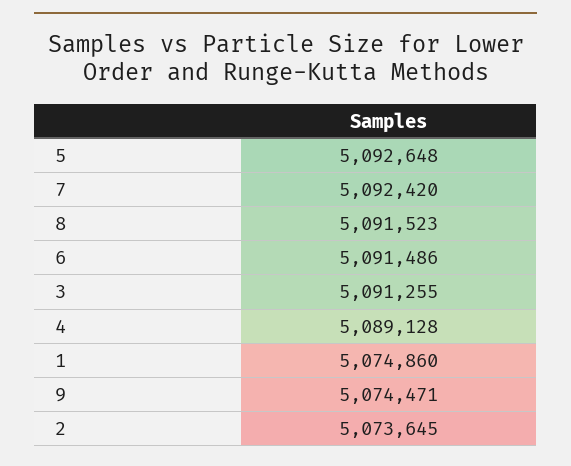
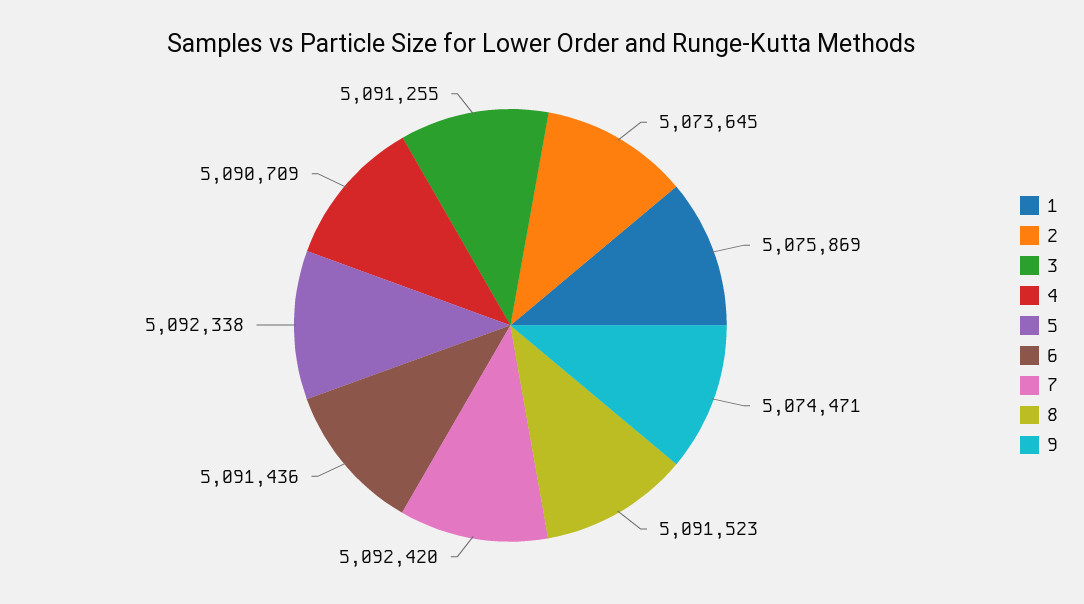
  {
-   "5": 5092648,
+   "5": 5092338,
    "7": 5092420,
    "8": 5091523,
-   "6": 5091486,
+   "6": 5091436,
    "3": 5091255,
-   "4": 5089128,
+   "4": 5090709,
-   "1": 5074860,
+   "1": 5075869,
    "9": 5074471,
    "2": 5073645
  }

